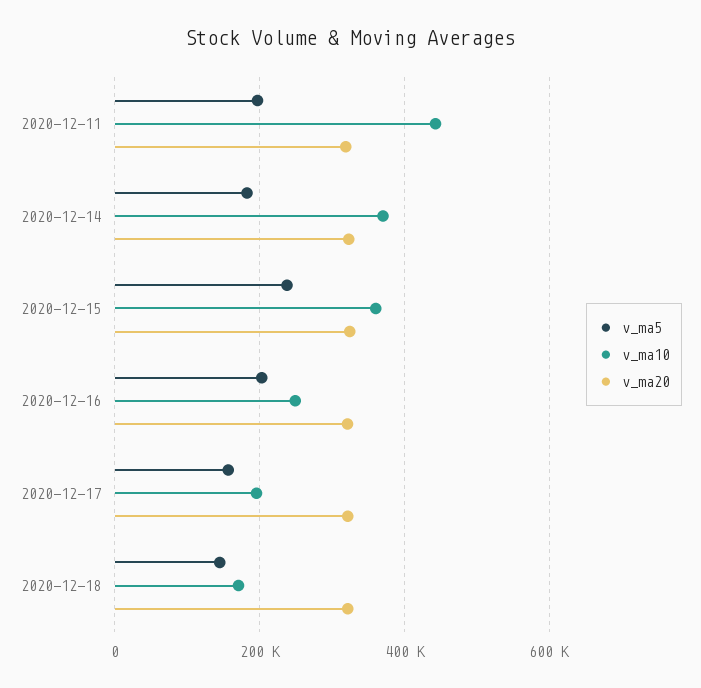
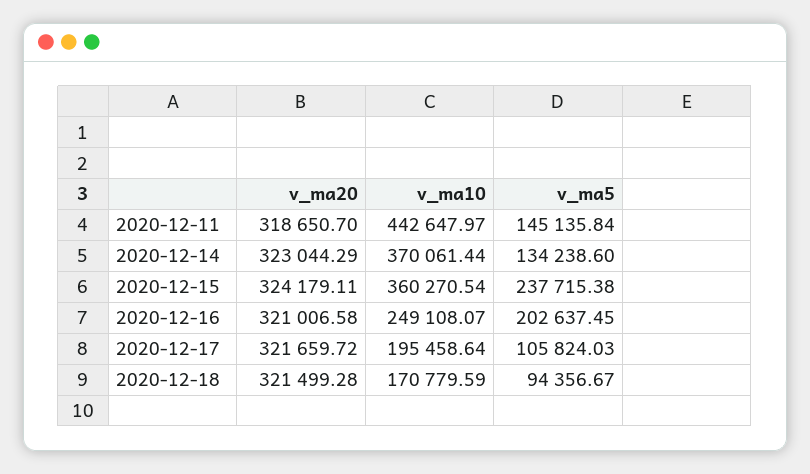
  {
    "v_ma5": {
-     "2020-12-11": 200000,
+     "2020-12-11": 145135.84,
-     "2020-12-14": 180000,
+     "2020-12-14": 134238.6,
      "2020-12-15": 237715.38,
      "2020-12-16": 202637.45,
-     "2020-12-17": 160000,
+     "2020-12-17": 105824.03,
-     "2020-12-18": 140000
+     "2020-12-18": 94356.67
    },
    "v_ma10": {
      "2020-12-11": 442647.97,
      "2020-12-14": 370061.44,
      "2020-12-15": 360270.54,
      "2020-12-16": 249108.07,
      "2020-12-17": 195458.64,
      "2020-12-18": 170779.59
    },
    "v_ma20": {
      "2020-12-11": 318650.7,
      "2020-12-14": 323044.29,
      "2020-12-15": 324179.11,
      "2020-12-16": 321006.58,
      "2020-12-17": 321659.72,
      "2020-12-18": 321499.28
    }
  }

